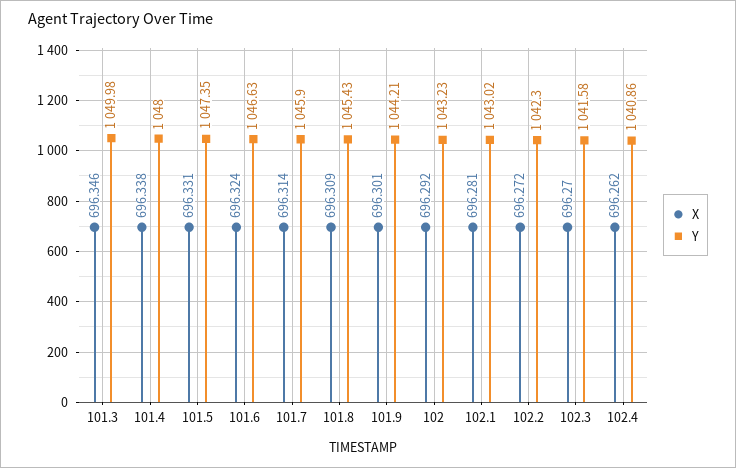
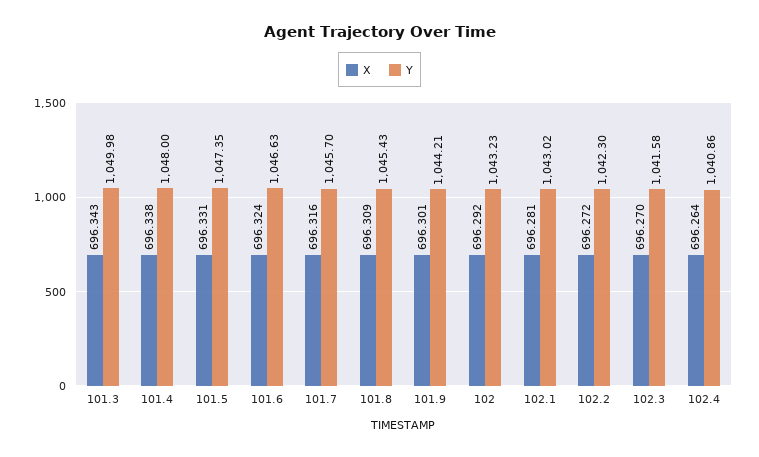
  {
    "X": {
-     "101.3": 696.346,
+     "101.3": 696.343,
      "101.4": 696.338,
      "101.5": 696.331,
      "101.6": 696.324,
-     "101.7": 696.314,
+     "101.7": 696.316,
      "101.8": 696.309,
      "101.9": 696.301,
      "102": 696.292,
      "102.1": 696.281,
      "102.2": 696.272,
      "102.3": 696.27,
-     "102.4": 696.262
+     "102.4": 696.264
    },
    "Y": {
      "101.3": 1049.98,
      "101.4": 1048,
      "101.5": 1047.35,
      "101.6": 1046.63,
-     "101.7": 1045.9,
+     "101.7": 1045.7,
      "101.8": 1045.43,
      "101.9": 1044.21,
      "102": 1043.23,
      "102.1": 1043.02,
      "102.2": 1042.3,
      "102.3": 1041.58,
      "102.4": 1040.86
    }
  }

